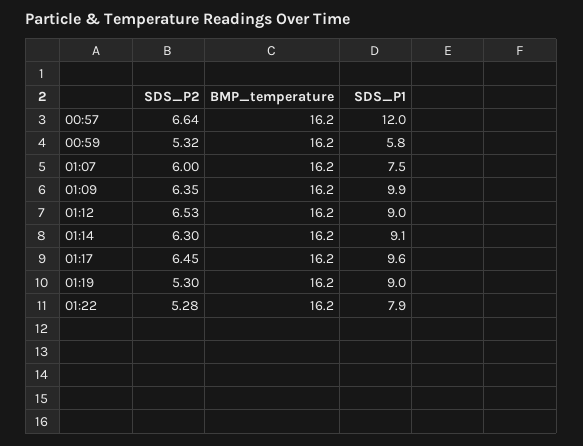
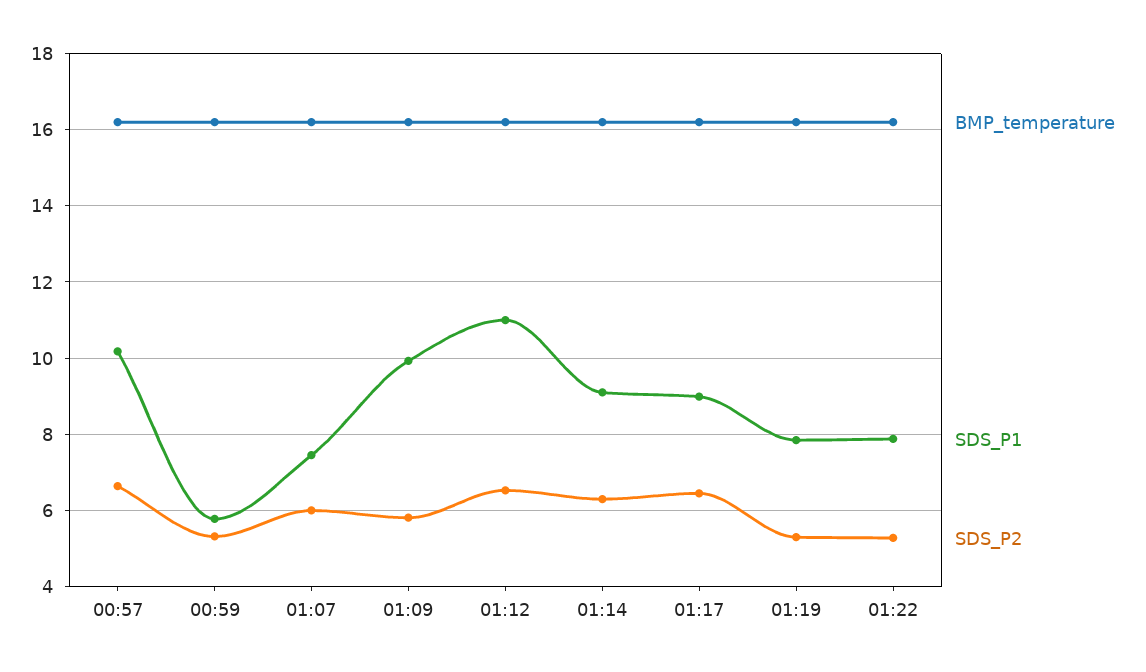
  {
    "SDS_P2": {
      "00:57": 6.64,
      "00:59": 5.32,
      "01:07": 6,
-     "01:09": 6.35,
+     "01:09": 5.8,
      "01:12": 6.53,
      "01:14": 6.3,
      "01:17": 6.45,
      "01:19": 5.3,
      "01:22": 5.28
    },
    "BMP_temperature": {
      "00:57": 16.2,
      "00:59": 16.2,
      "01:07": 16.2,
      "01:09": 16.2,
      "01:12": 16.2,
      "01:14": 16.2,
      "01:17": 16.2,
      "01:19": 16.2,
      "01:22": 16.2
    },
    "SDS_P1": {
-     "00:57": 12,
+     "00:57": 10.2,
      "00:59": 5.8,
      "01:07": 7.5,
      "01:09": 9.9,
-     "01:12": 9,
+     "01:12": 11,
      "01:14": 9.1,
-     "01:17": 9.6,
+     "01:17": 9,
-     "01:19": 9,
+     "01:19": 7.8,
      "01:22": 7.9
    }
  }

